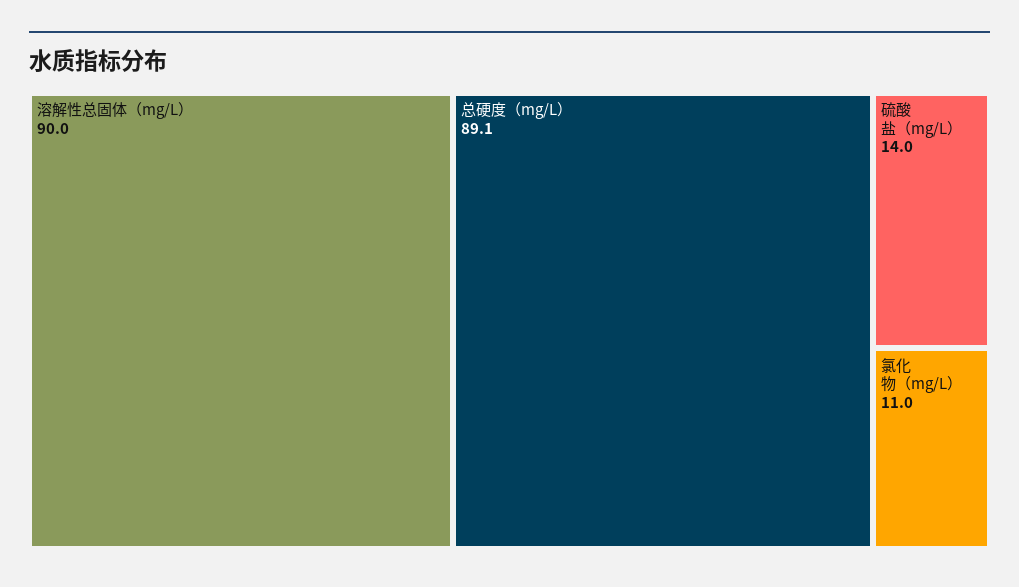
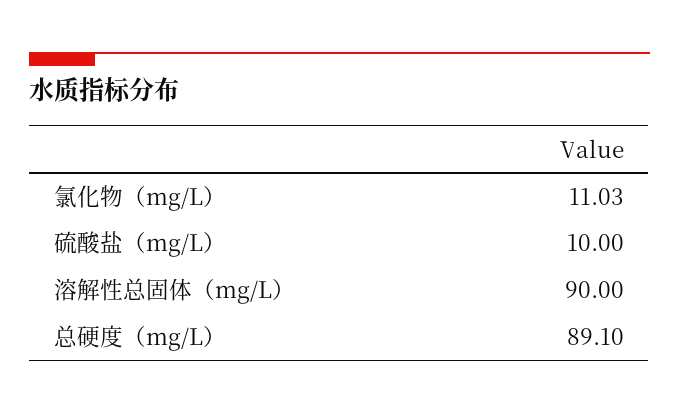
  {
    "溶解性总固体（mg/L）": 90,
    "总硬度（mg/L）": 89.1,
-   "硫酸盐（mg/L）": 14,
+   "硫酸盐（mg/L）": 10,
    "氯化物（mg/L）": 11.03
  }

